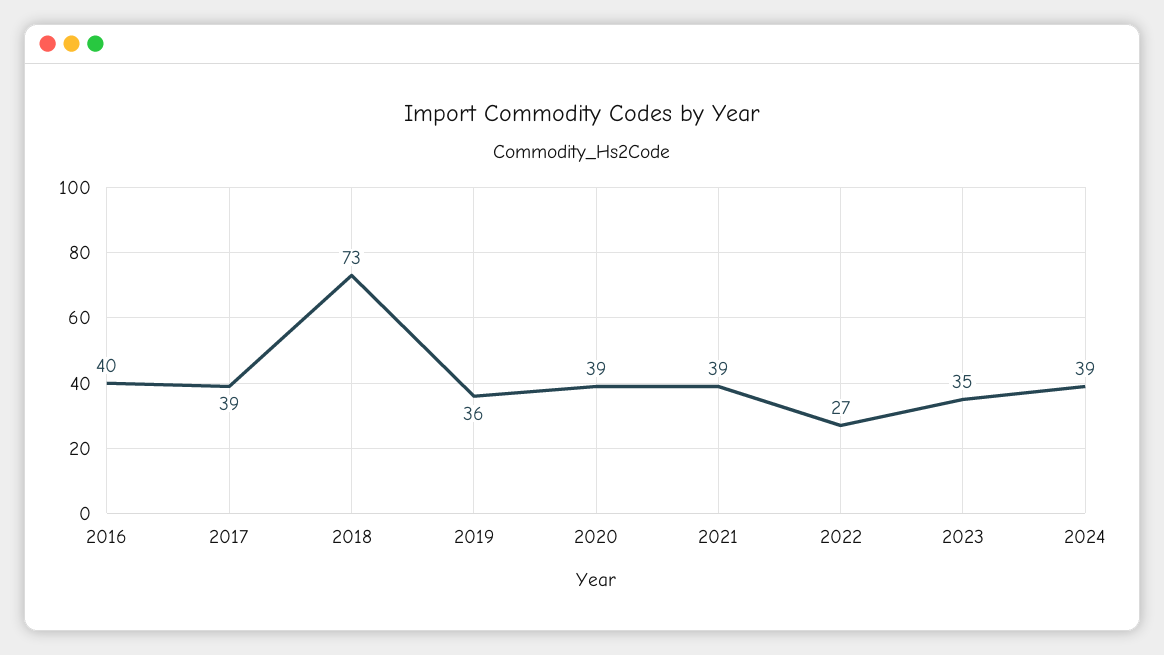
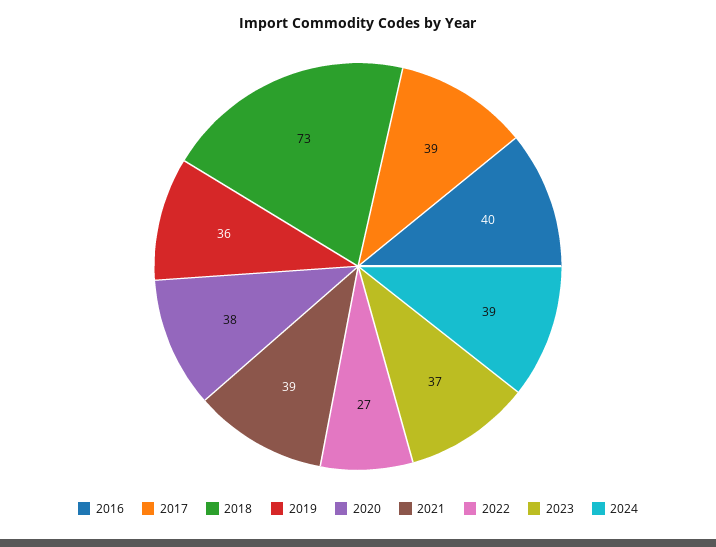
  {
    "2016": 40,
    "2017": 39,
    "2018": 73,
    "2019": 36,
-   "2020": 39,
+   "2020": 38,
    "2021": 39,
    "2022": 27,
-   "2023": 35,
+   "2023": 37,
    "2024": 39
  }

